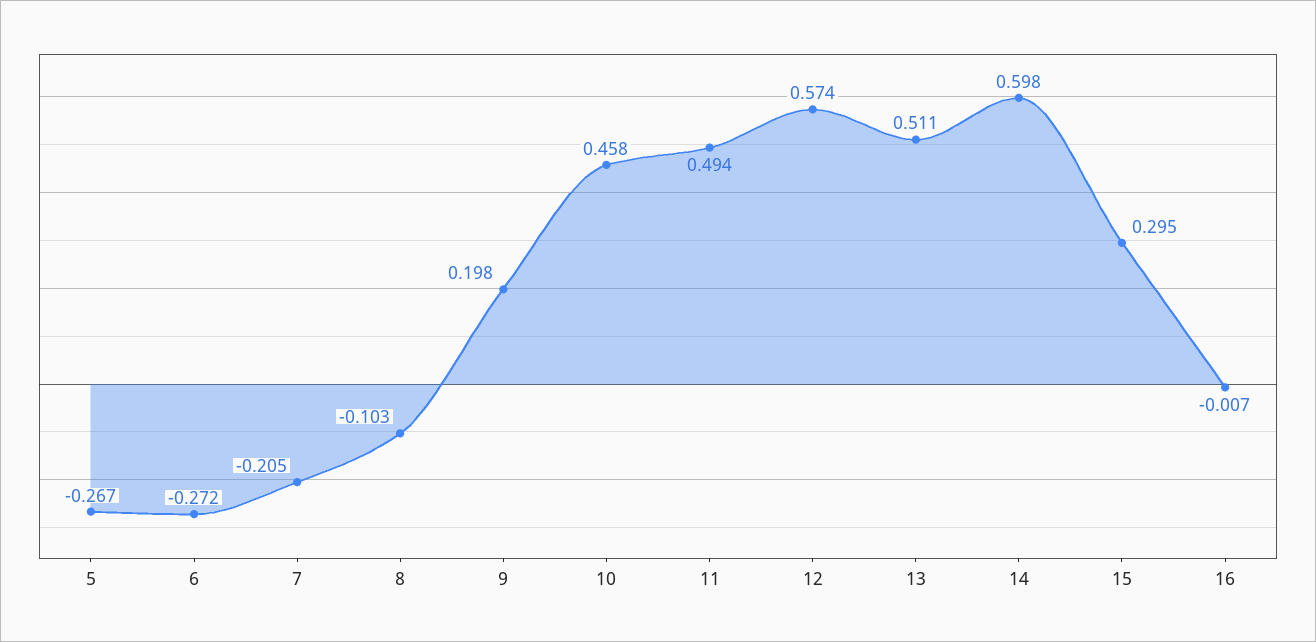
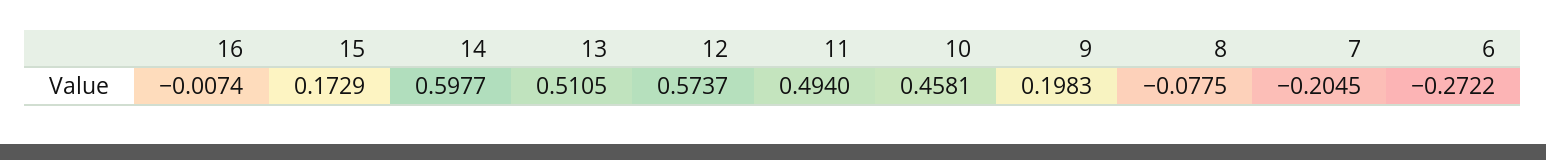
  {
-   "5": -0.267,
    "6": -0.2722,
    "7": -0.2045,
-   "8": -0.103,
+   "8": -0.0775,
    "9": 0.1983,
    "10": 0.4581,
    "11": 0.494,
    "12": 0.5737,
    "13": 0.5105,
    "14": 0.5977,
-   "15": 0.295,
+   "15": 0.1729,
    "16": -0.0074
  }

